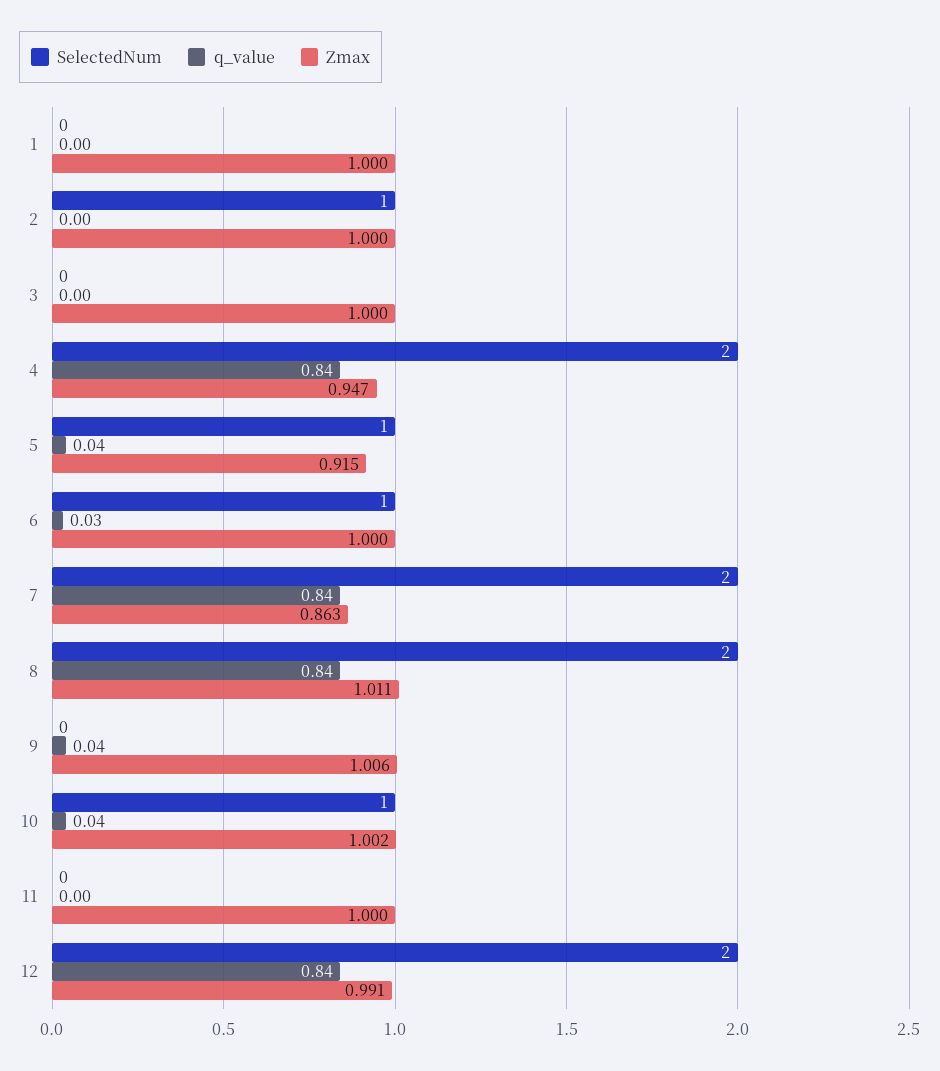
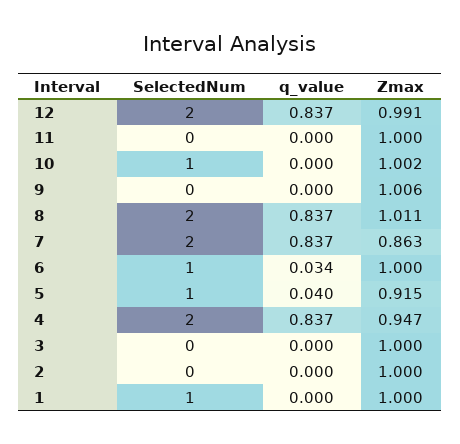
  {
    "SelectedNum": {
-     "1": 0,
+     "1": 1,
-     "2": 1,
+     "2": 0,
      "3": 0,
      "4": 2,
      "5": 1,
      "6": 1,
      "7": 2,
      "8": 2,
      "9": 0,
      "10": 1,
      "11": 0,
      "12": 2
    },
    "q_value": {
      "1": 0,
      "2": 0,
      "3": 0,
      "4": 0.837,
      "5": 0.04,
      "6": 0.034,
      "7": 0.837,
      "8": 0.837,
-     "9": 0.04,
+     "9": 0,
-     "10": 0.04,
+     "10": 0,
      "11": 0,
      "12": 0.837
    },
    "Zmax": {
      "1": 1,
      "2": 1,
      "3": 1,
      "4": 0.947,
      "5": 0.915,
      "6": 1,
      "7": 0.863,
      "8": 1.011,
      "9": 1.006,
      "10": 1.002,
      "11": 1,
      "12": 0.991
    }
  }

